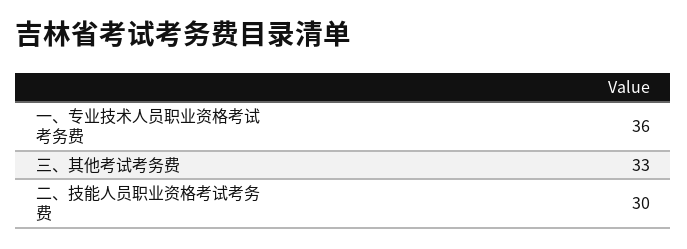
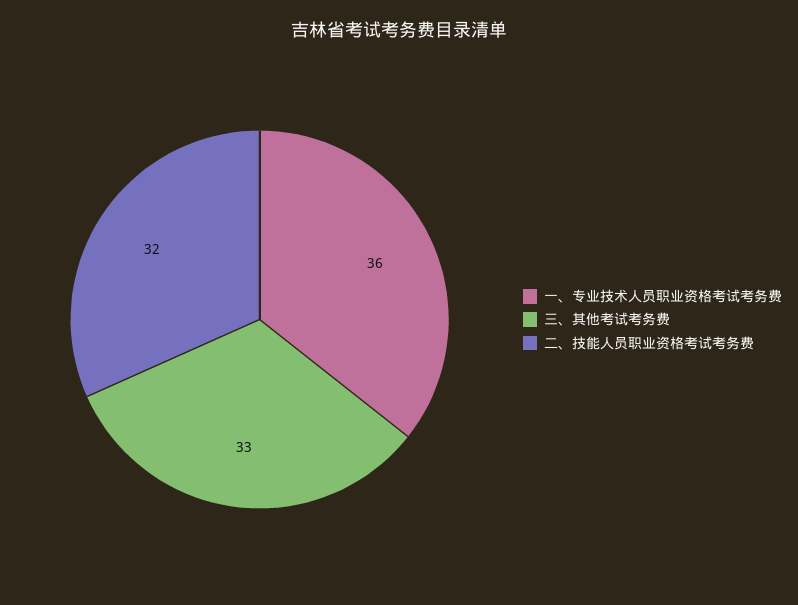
  {
    "一、专业技术人员职业资格考试考务费": 36,
    "三、其他考试考务费": 33,
-   "二、技能人员职业资格考试考务费": 30
+   "二、技能人员职业资格考试考务费": 32
  }

